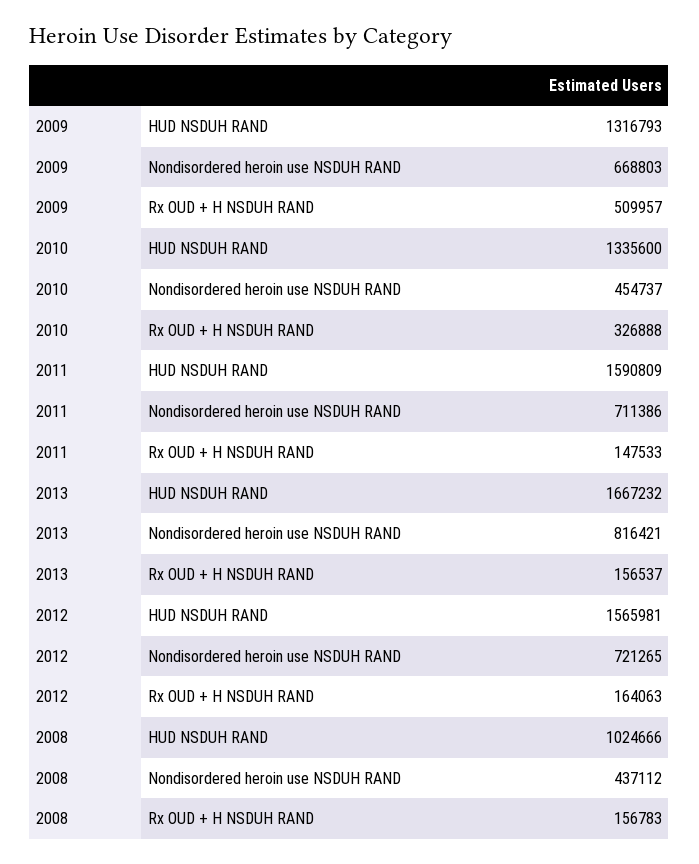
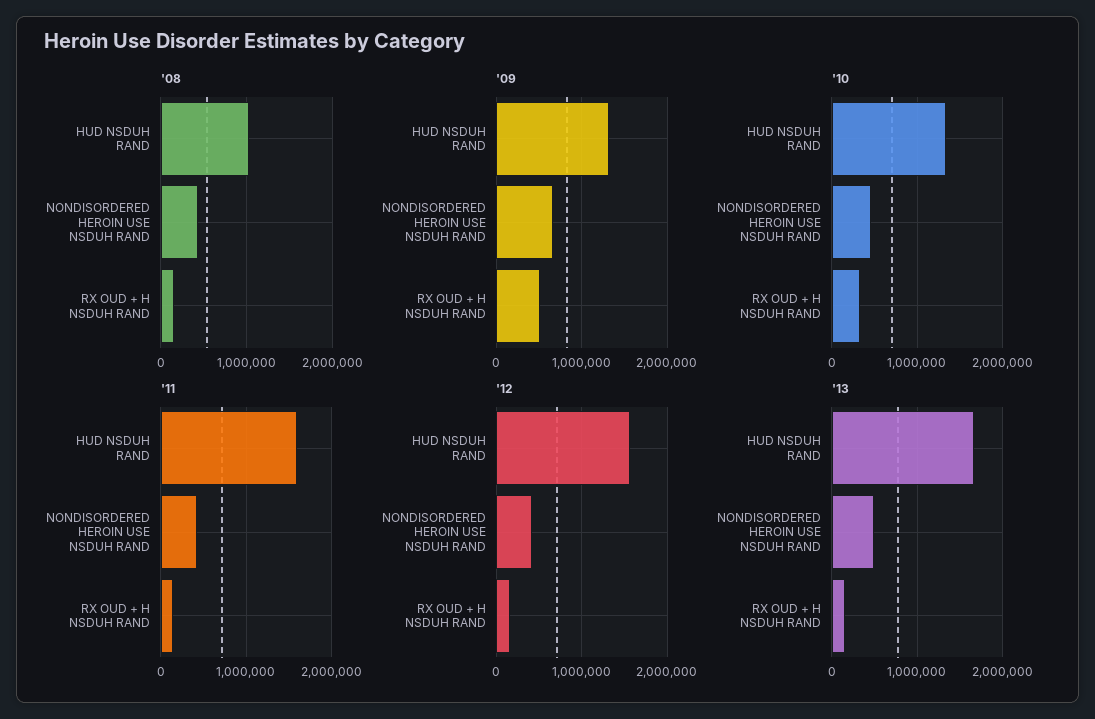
  {
    "2009": {
      "HUD NSDUH RAND": 1316793,
      "Nondisordered heroin use NSDUH RAND": 668803,
      "Rx OUD + H NSDUH RAND": 509957
    },
    "2010": {
      "HUD NSDUH RAND": 1335600,
      "Nondisordered heroin use NSDUH RAND": 454737,
      "Rx OUD + H NSDUH RAND": 326888
    },
    "2011": {
      "HUD NSDUH RAND": 1590809,
-     "Nondisordered heroin use NSDUH RAND": 711386,
+     "Nondisordered heroin use NSDUH RAND": 400000,
      "Rx OUD + H NSDUH RAND": 147533
    },
    "2013": {
      "HUD NSDUH RAND": 1667232,
-     "Nondisordered heroin use NSDUH RAND": 816421,
+     "Nondisordered heroin use NSDUH RAND": 500000,
      "Rx OUD + H NSDUH RAND": 156537
    },
    "2012": {
      "HUD NSDUH RAND": 1565981,
-     "Nondisordered heroin use NSDUH RAND": 721265,
+     "Nondisordered heroin use NSDUH RAND": 400000,
      "Rx OUD + H NSDUH RAND": 164063
    },
    "2008": {
      "HUD NSDUH RAND": 1024666,
      "Nondisordered heroin use NSDUH RAND": 437112,
      "Rx OUD + H NSDUH RAND": 156783
    }
  }

